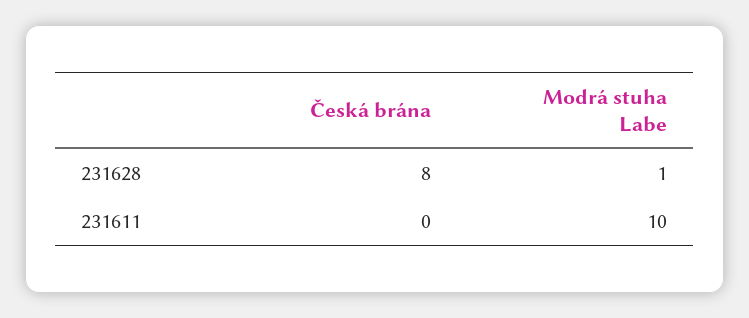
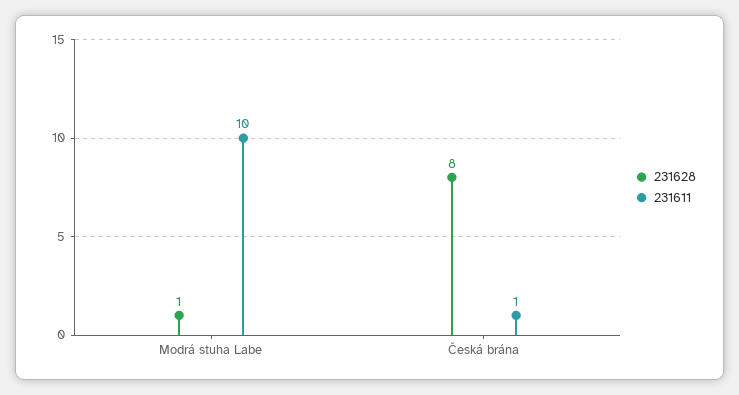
  {
    "231628": {
      "Česká brána": 8,
      "Modrá stuha Labe": 1
    },
    "231611": {
-     "Česká brána": 0,
+     "Česká brána": 1,
      "Modrá stuha Labe": 10
    }
  }

